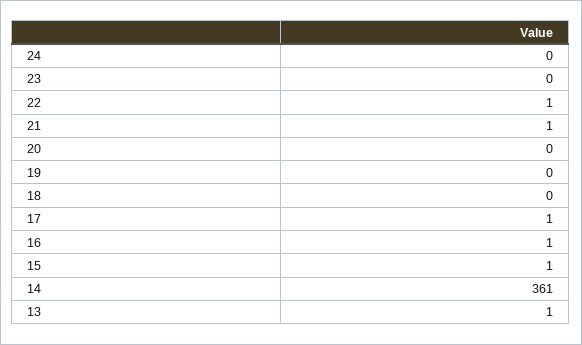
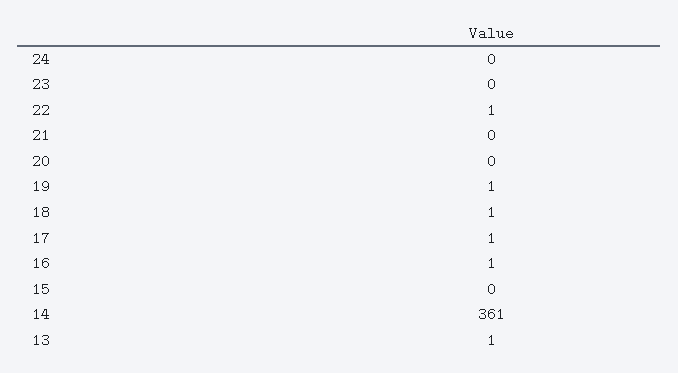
  {
    "24": 0,
    "23": 0,
    "22": 1,
-   "21": 1,
+   "21": 0,
    "20": 0,
-   "19": 0,
+   "19": 1,
-   "18": 0,
+   "18": 1,
    "17": 1,
    "16": 1,
-   "15": 1,
+   "15": 0,
    "14": 361,
    "13": 1
  }

